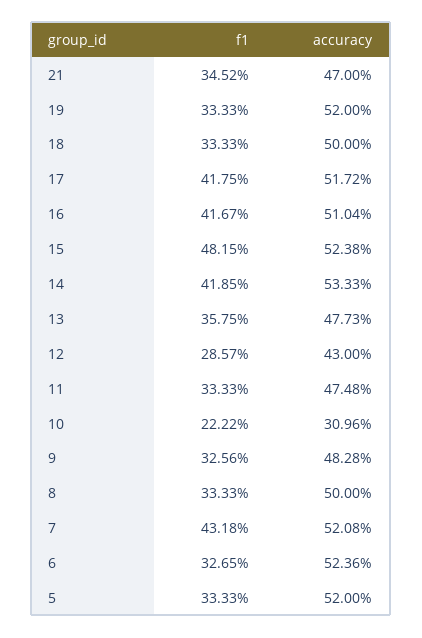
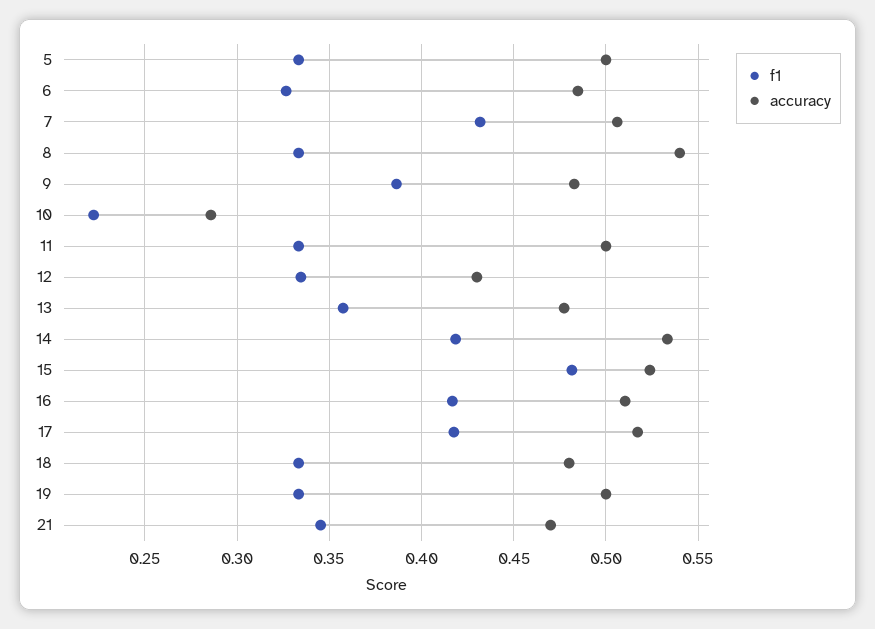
  {
    "f1": {
      "21": 0.3452,
      "19": 0.3333,
      "18": 0.3333,
      "17": 0.4175,
      "16": 0.4167,
      "15": 0.4815,
      "14": 0.4185,
      "13": 0.3575,
-     "12": 0.2857,
+     "12": 0.335,
      "11": 0.3333,
      "10": 0.2222,
-     "9": 0.3256,
+     "9": 0.385,
      "8": 0.3333,
      "7": 0.4318,
      "6": 0.3265,
      "5": 0.3333
    },
    "accuracy": {
      "21": 0.47,
-     "19": 0.52,
+     "19": 0.5,
-     "18": 0.5,
+     "18": 0.48,
      "17": 0.5172,
      "16": 0.5104,
      "15": 0.5238,
      "14": 0.5333,
      "13": 0.4773,
      "12": 0.43,
-     "11": 0.4748,
+     "11": 0.5,
-     "10": 0.3096,
+     "10": 0.285,
      "9": 0.4828,
-     "8": 0.5,
+     "8": 0.54,
-     "7": 0.5208,
+     "7": 0.505,
-     "6": 0.5236,
+     "6": 0.485,
-     "5": 0.52
+     "5": 0.5
    }
  }

